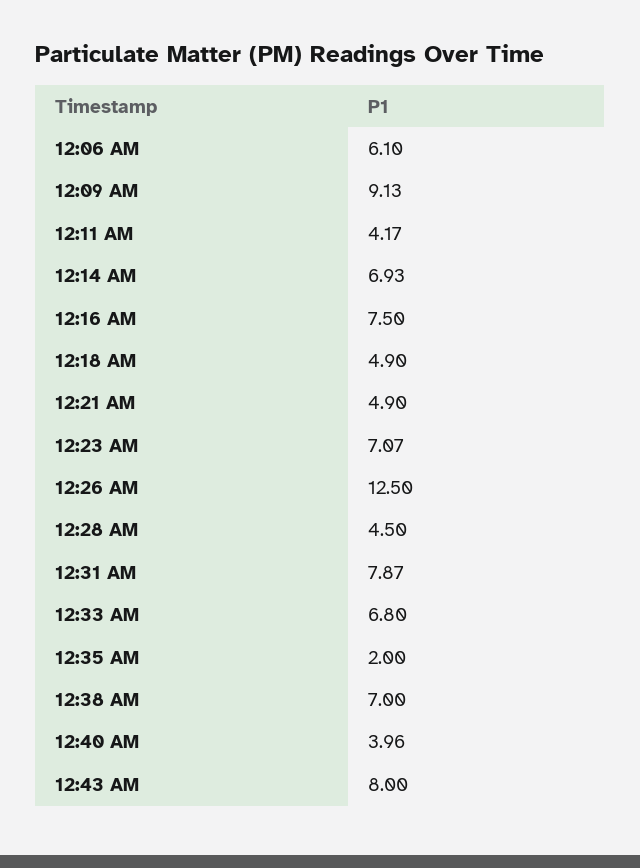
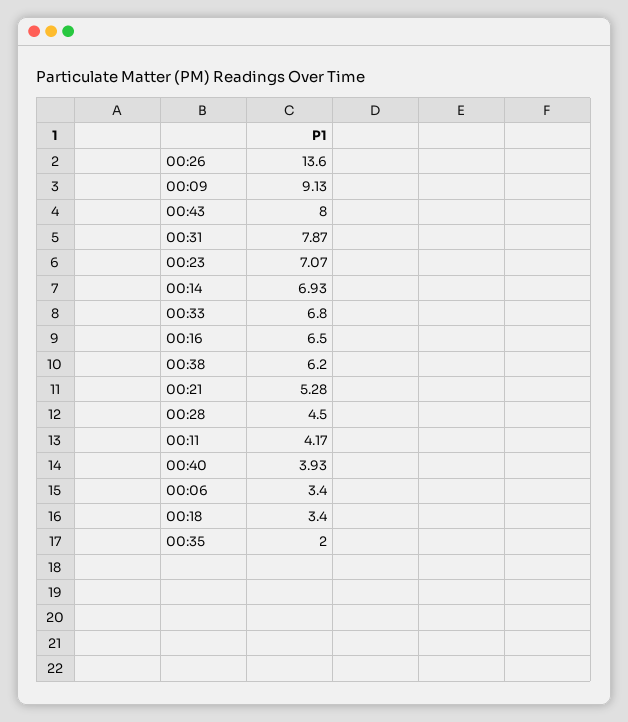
  {
-   "12:06 AM": 6.1,
+   "12:06 AM": 3.4,
    "12:09 AM": 9.13,
    "12:11 AM": 4.17,
    "12:14 AM": 6.93,
-   "12:16 AM": 7.5,
+   "12:16 AM": 6.5,
-   "12:18 AM": 4.9,
+   "12:18 AM": 3.4,
-   "12:21 AM": 4.9,
+   "12:21 AM": 5.28,
    "12:23 AM": 7.07,
-   "12:26 AM": 12.5,
+   "12:26 AM": 13.6,
    "12:28 AM": 4.5,
    "12:31 AM": 7.87,
    "12:33 AM": 6.8,
    "12:35 AM": 2,
-   "12:38 AM": 7,
+   "12:38 AM": 6.2,
-   "12:40 AM": 3.96,
+   "12:40 AM": 3.93,
    "12:43 AM": 8
  }

